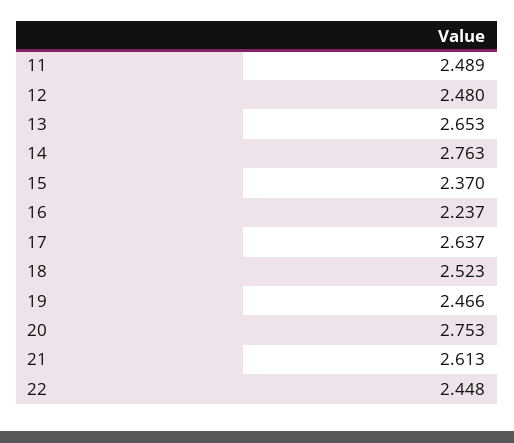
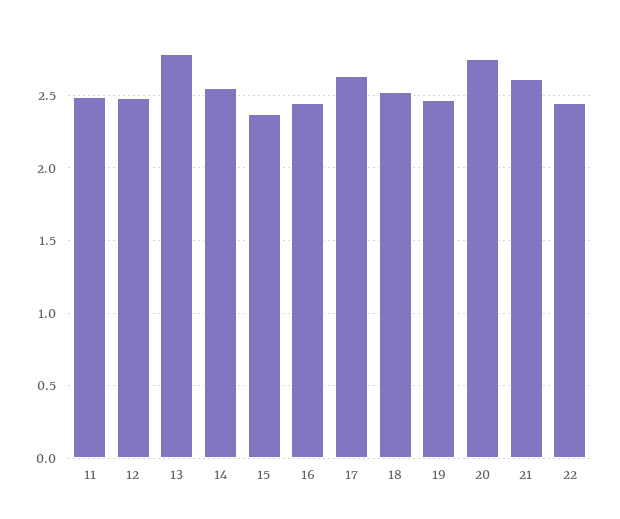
  {
    "11": 2.489,
    "12": 2.48,
-   "13": 2.653,
+   "13": 2.8,
-   "14": 2.763,
+   "14": 2.55,
    "15": 2.37,
-   "16": 2.237,
+   "16": 2.45,
    "17": 2.637,
    "18": 2.523,
    "19": 2.466,
    "20": 2.753,
    "21": 2.613,
    "22": 2.448
  }

